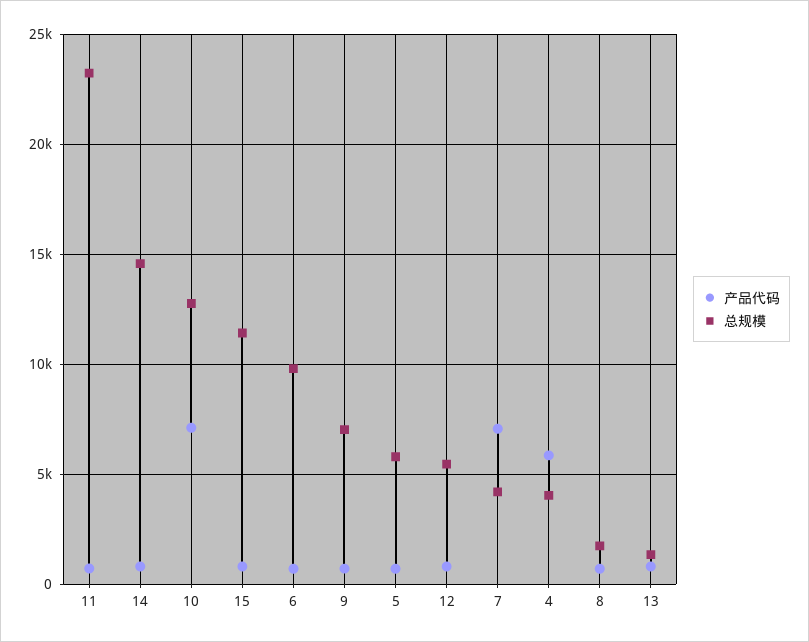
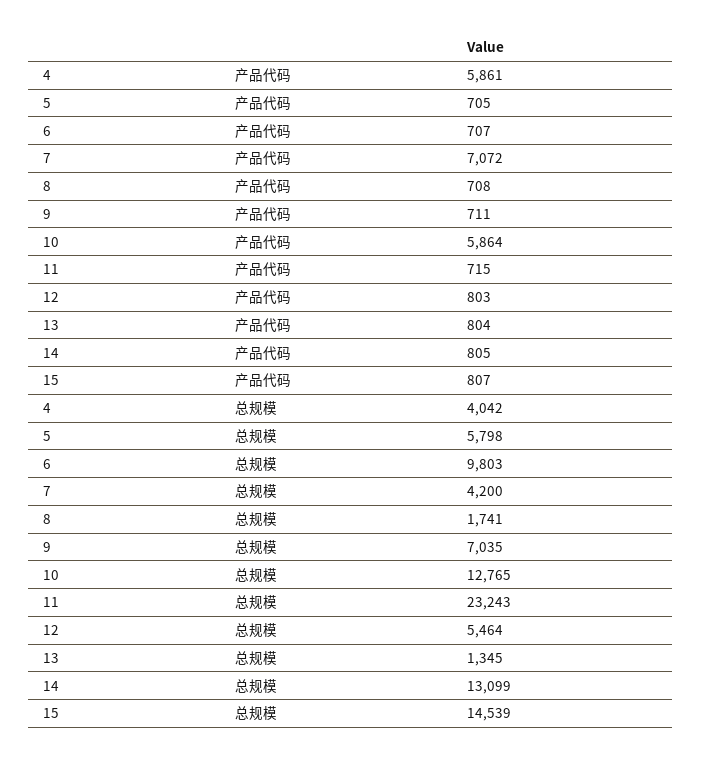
  {
    "产品代码": {
      "11": 715,
      "14": 805,
-     "10": 7000,
+     "10": 5864,
      "15": 807,
      "6": 707,
      "9": 711,
      "5": 705,
      "12": 803,
      "7": 7072,
      "4": 5861,
      "8": 708,
      "13": 804
    },
    "总规模": {
      "11": 23243,
-     "14": 14500,
+     "14": 13099,
      "10": 12765,
-     "15": 11500,
+     "15": 14539,
      "6": 9803,
      "9": 7035,
      "5": 5798,
      "12": 5464,
      "7": 4200,
      "4": 4042,
      "8": 1741,
      "13": 1345
    }
  }

